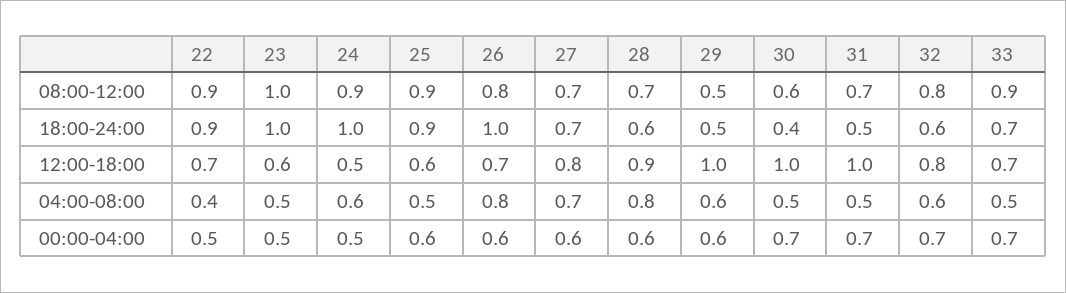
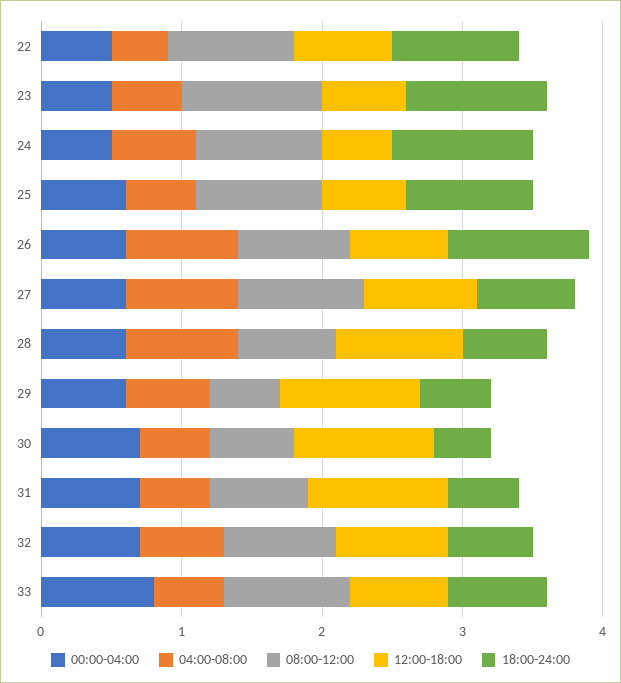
  {
    "08:00-12:00": {
      "22": 0.9,
      "23": 1,
      "24": 0.9,
      "25": 0.9,
      "26": 0.8,
-     "27": 0.7,
+     "27": 0.9,
      "28": 0.7,
      "29": 0.5,
      "30": 0.6,
      "31": 0.7,
      "32": 0.8,
      "33": 0.9
    },
    "18:00-24:00": {
      "22": 0.9,
      "23": 1,
      "24": 1,
      "25": 0.9,
      "26": 1,
      "27": 0.7,
      "28": 0.6,
      "29": 0.5,
      "30": 0.4,
      "31": 0.5,
      "32": 0.6,
      "33": 0.7
    },
    "12:00-18:00": {
      "22": 0.7,
      "23": 0.6,
      "24": 0.5,
      "25": 0.6,
      "26": 0.7,
      "27": 0.8,
      "28": 0.9,
      "29": 1,
      "30": 1,
      "31": 1,
      "32": 0.8,
      "33": 0.7
    },
    "04:00-08:00": {
      "22": 0.4,
      "23": 0.5,
      "24": 0.6,
      "25": 0.5,
      "26": 0.8,
-     "27": 0.7,
+     "27": 0.8,
      "28": 0.8,
      "29": 0.6,
      "30": 0.5,
      "31": 0.5,
      "32": 0.6,
      "33": 0.5
    },
    "00:00-04:00": {
      "22": 0.5,
      "23": 0.5,
      "24": 0.5,
      "25": 0.6,
      "26": 0.6,
      "27": 0.6,
      "28": 0.6,
      "29": 0.6,
      "30": 0.7,
      "31": 0.7,
      "32": 0.7,
-     "33": 0.7
+     "33": 0.8
    }
  }

